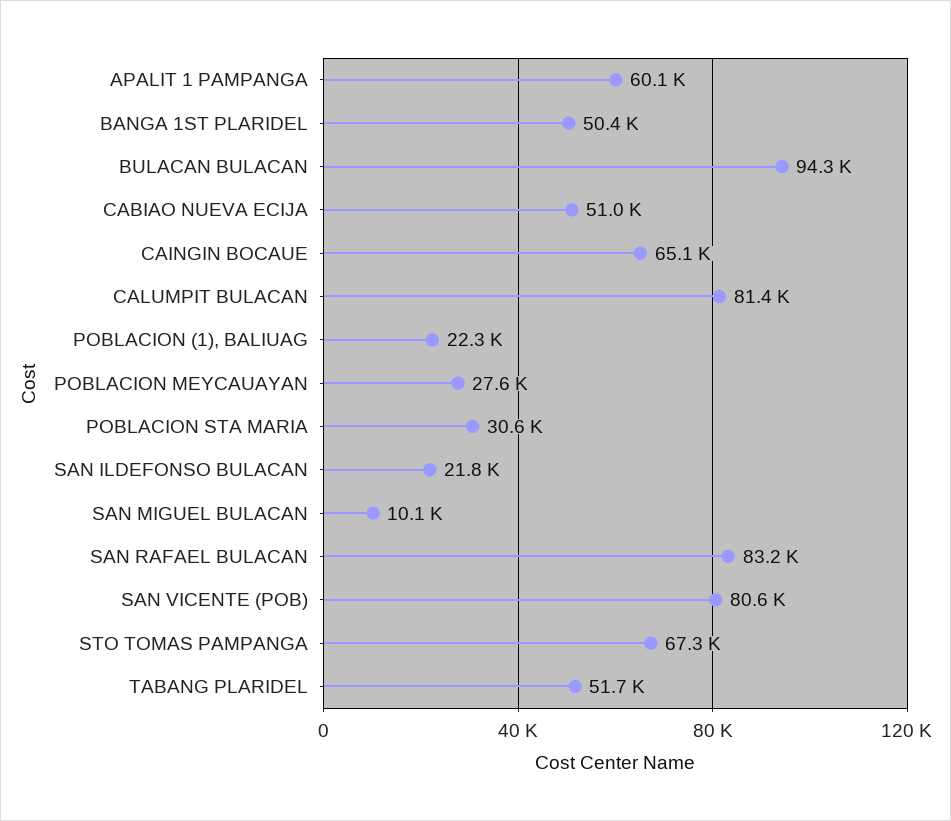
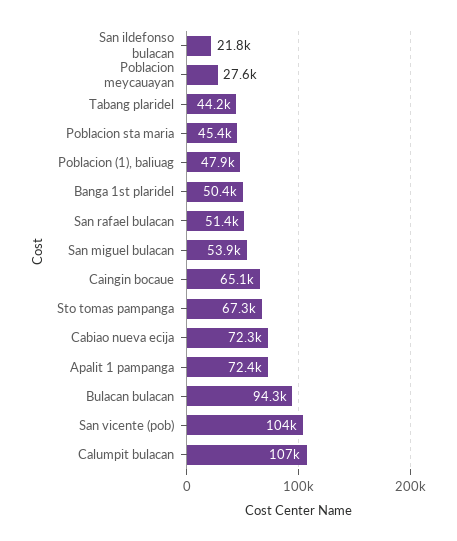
  {
-   "APALIT 1 PAMPANGA": 60100,
+   "APALIT 1 PAMPANGA": 72400,
    "BANGA 1ST PLARIDEL": 50400,
    "BULACAN BULACAN": 94300,
-   "CABIAO NUEVA ECIJA": 51000,
+   "CABIAO NUEVA ECIJA": 72300,
    "CAINGIN BOCAUE": 65100,
-   "CALUMPIT BULACAN": 81400,
+   "CALUMPIT BULACAN": 107000,
-   "POBLACION (1), BALIUAG": 22300,
+   "POBLACION (1), BALIUAG": 47900,
    "POBLACION MEYCAUAYAN": 27600,
-   "POBLACION STA MARIA": 30600,
+   "POBLACION STA MARIA": 45400,
    "SAN ILDEFONSO BULACAN": 21800,
-   "SAN MIGUEL BULACAN": 10100,
+   "SAN MIGUEL BULACAN": 53900,
-   "SAN RAFAEL BULACAN": 83200,
+   "SAN RAFAEL BULACAN": 51400,
-   "SAN VICENTE (POB)": 80600,
+   "SAN VICENTE (POB)": 104000,
    "STO TOMAS PAMPANGA": 67300,
-   "TABANG PLARIDEL": 51700
+   "TABANG PLARIDEL": 44200
  }

